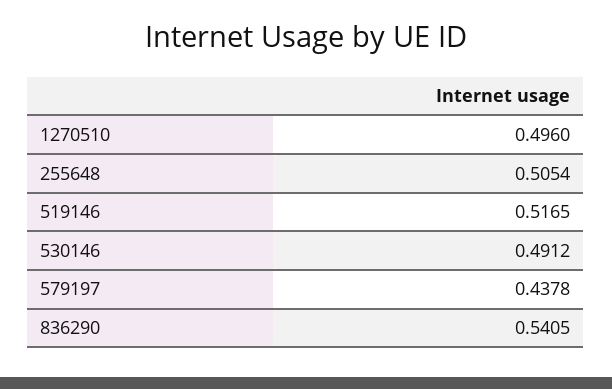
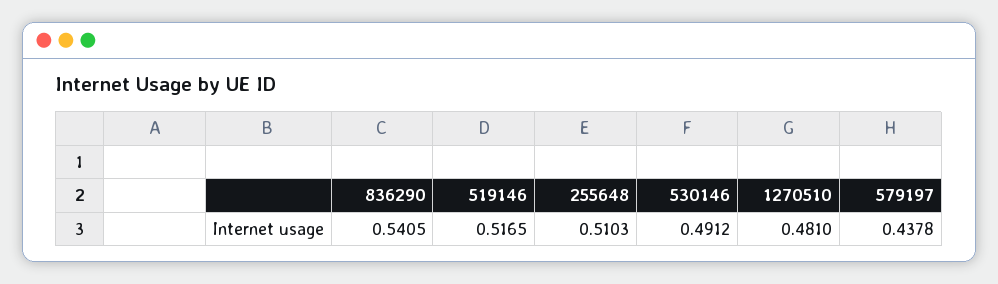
  {
-   "1270510": 0.496,
+   "1270510": 0.481,
-   "255648": 0.5054,
+   "255648": 0.5103,
    "519146": 0.5165,
    "530146": 0.4912,
    "579197": 0.4378,
    "836290": 0.5405
  }

